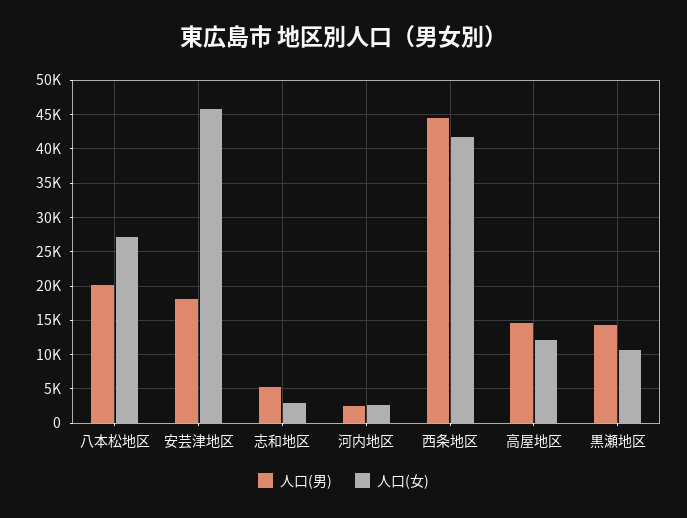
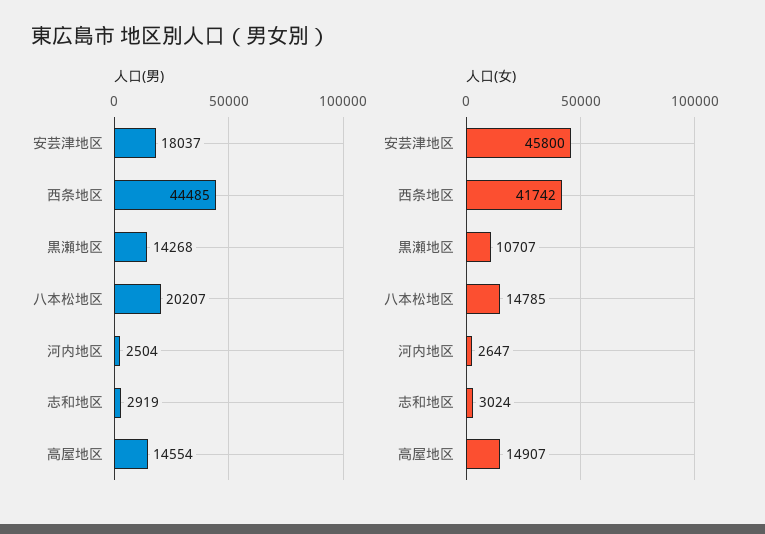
  {
    "人口(男)": {
      "八本松地区": 20207,
      "安芸津地区": 18037,
-     "志和地区": 5000,
+     "志和地区": 2919,
      "河内地区": 2504,
      "西条地区": 44485,
      "高屋地区": 14554,
      "黒瀬地区": 14268
    },
    "人口(女)": {
-     "八本松地区": 27000,
+     "八本松地区": 14785,
      "安芸津地区": 45800,
      "志和地区": 3024,
      "河内地区": 2647,
      "西条地区": 41742,
-     "高屋地区": 12000,
+     "高屋地区": 14907,
      "黒瀬地区": 10707
    }
  }

